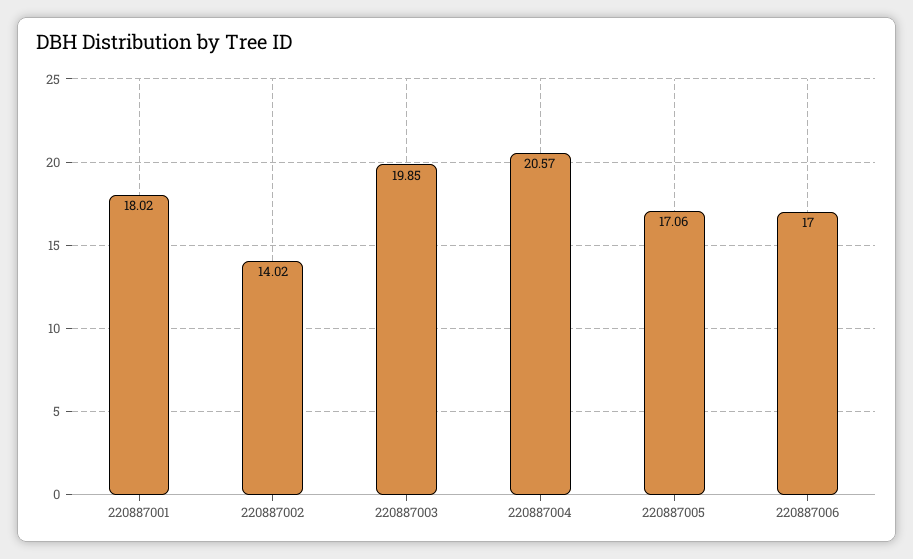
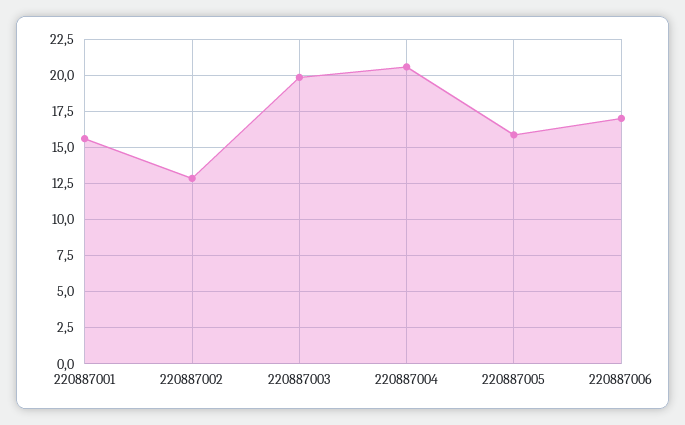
  {
-   "220887001": 18.02,
+   "220887001": 15.5,
-   "220887002": 14.02,
+   "220887002": 13,
    "220887003": 19.85,
    "220887004": 20.57,
-   "220887005": 17.06,
+   "220887005": 16,
    "220887006": 17
  }

